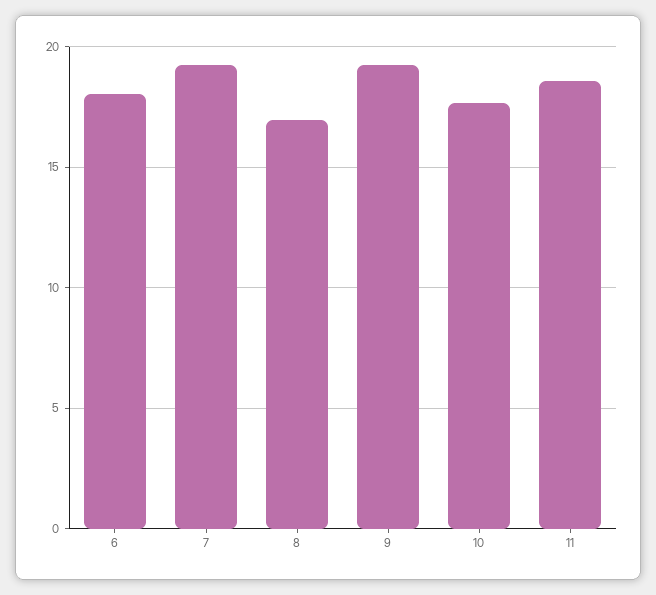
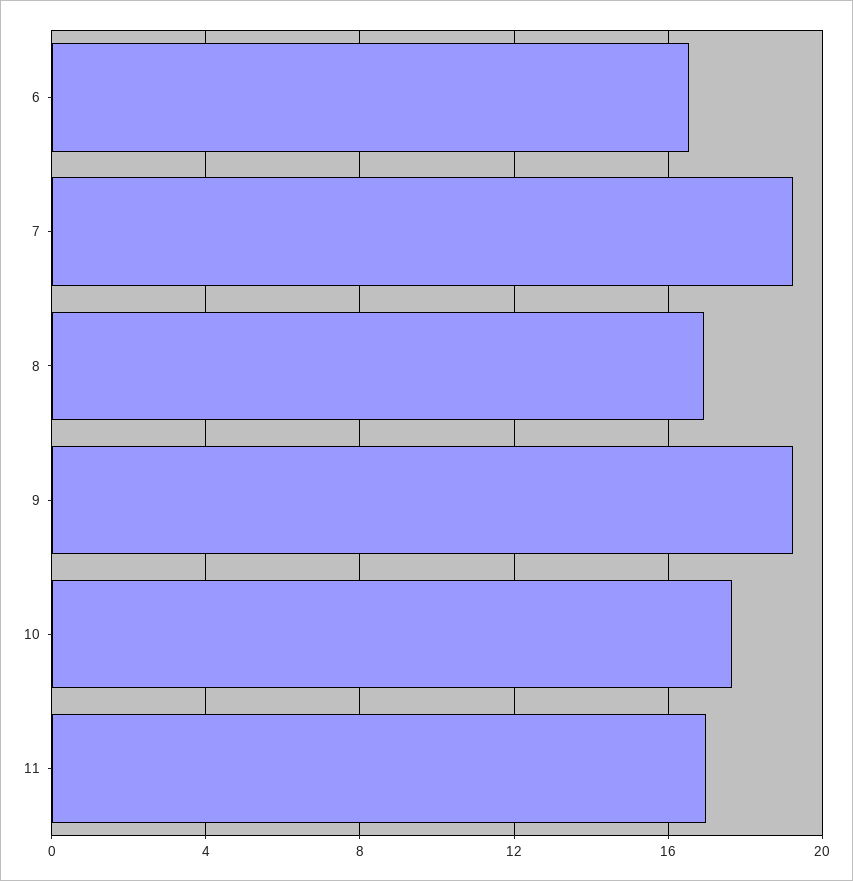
  {
-   "6": 18,
+   "6": 16.5,
    "7": 19,
    "8": 17,
    "9": 19,
    "10": 17.5,
-   "11": 18.5
+   "11": 17
  }

